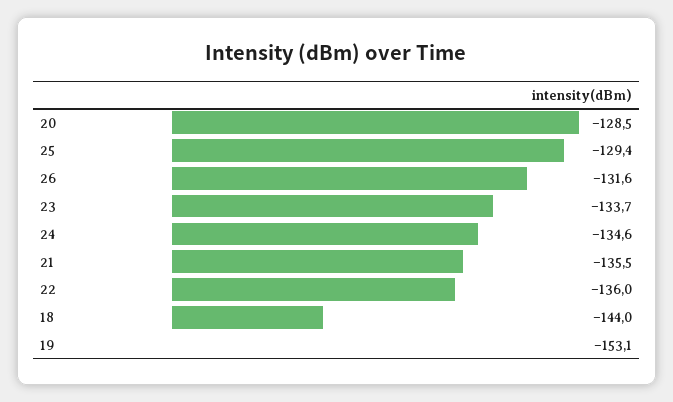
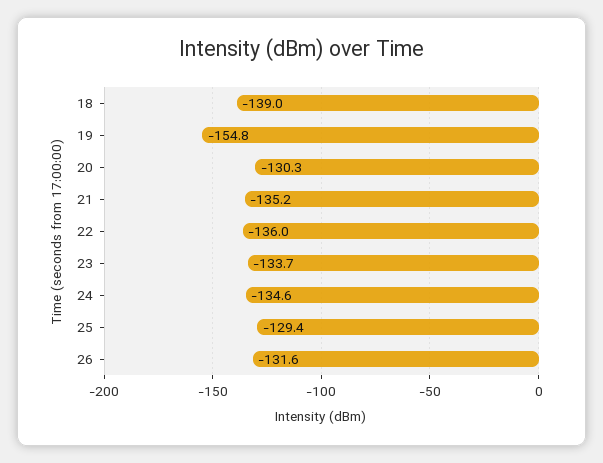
  {
-   "20": -128.5,
+   "20": -130.3,
    "25": -129.4,
    "26": -131.6,
    "23": -133.7,
    "24": -134.6,
-   "21": -135.5,
+   "21": -135.2,
    "22": -136,
-   "18": -144,
+   "18": -139,
-   "19": -153.1
+   "19": -154.8
  }

